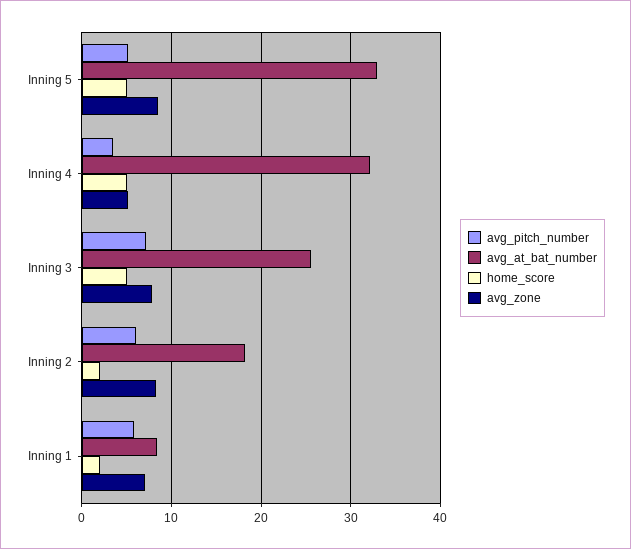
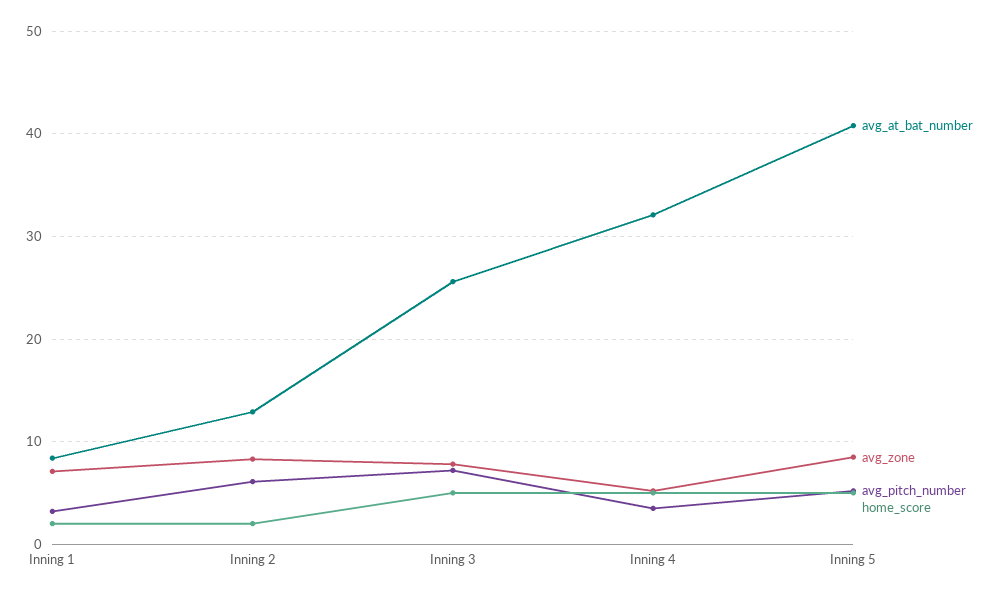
  {
    "avg_pitch_number": {
      "Inning 5": 5,
      "Inning 4": 4,
      "Inning 3": 7,
      "Inning 2": 6,
-     "Inning 1": 6
+     "Inning 1": 3
    },
    "avg_at_bat_number": {
-     "Inning 5": 33,
+     "Inning 5": 41,
      "Inning 4": 32,
      "Inning 3": 26,
-     "Inning 2": 18,
+     "Inning 2": 13,
      "Inning 1": 8
    },
    "home_score": {
      "Inning 5": 5,
      "Inning 4": 5,
      "Inning 3": 5,
      "Inning 2": 2,
      "Inning 1": 2
    },
    "avg_zone": {
      "Inning 5": 9,
      "Inning 4": 5,
      "Inning 3": 8,
      "Inning 2": 8,
      "Inning 1": 7
    }
  }

